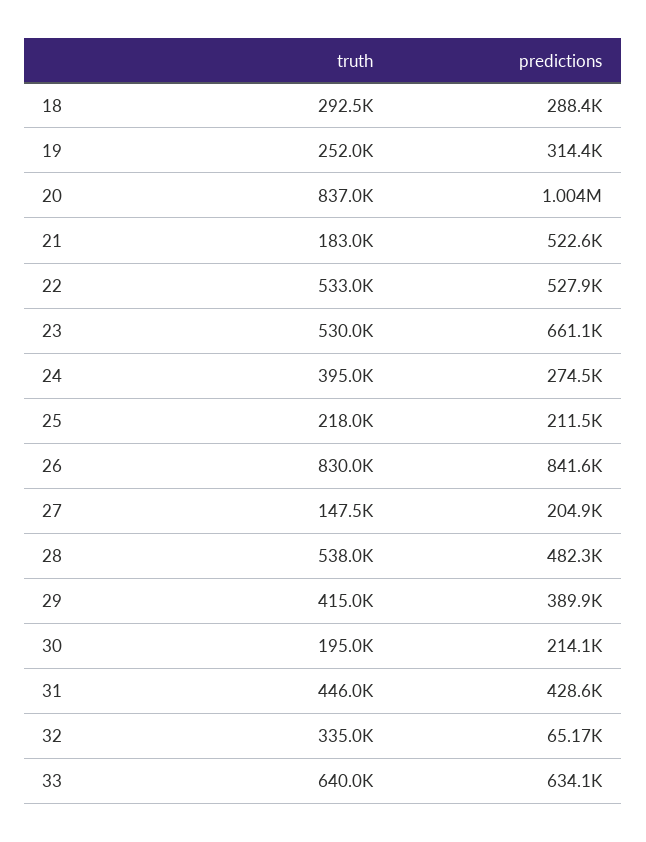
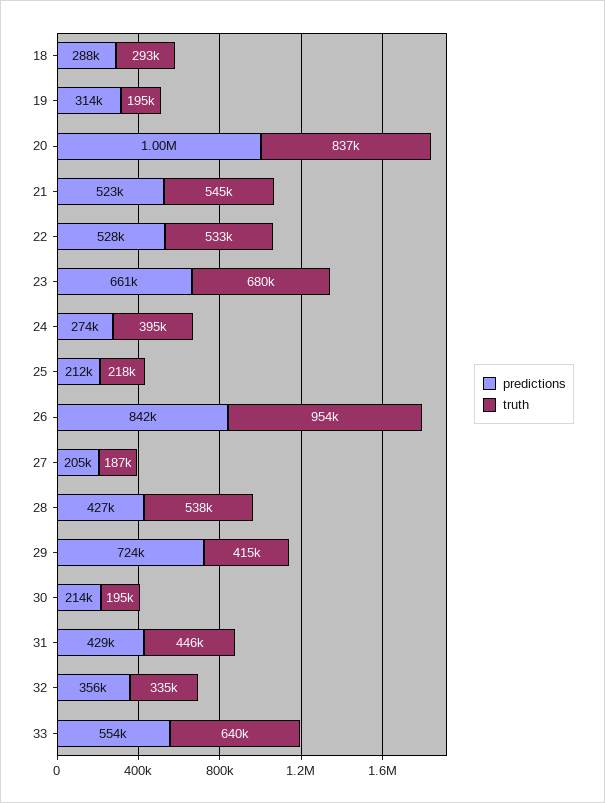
  {
    "truth": {
      "18": 292500,
-     "19": 252000,
+     "19": 195000,
      "20": 837000,
-     "21": 183000,
+     "21": 545000,
      "22": 533000,
-     "23": 530000,
+     "23": 680000,
      "24": 395000,
      "25": 218000,
-     "26": 830000,
+     "26": 954000,
-     "27": 147500,
+     "27": 187000,
      "28": 538000,
      "29": 415000,
      "30": 195000,
      "31": 446000,
      "32": 335000,
      "33": 640000
    },
    "predictions": {
      "18": 288400,
      "19": 314400,
      "20": 1004000,
      "21": 522600,
      "22": 527900,
      "23": 661100,
      "24": 274500,
      "25": 211500,
      "26": 841600,
      "27": 204900,
-     "28": 482300,
+     "28": 427000,
-     "29": 389900,
+     "29": 724000,
      "30": 214100,
      "31": 428600,
-     "32": 65170,
+     "32": 356000,
-     "33": 634100
+     "33": 554000
    }
  }

